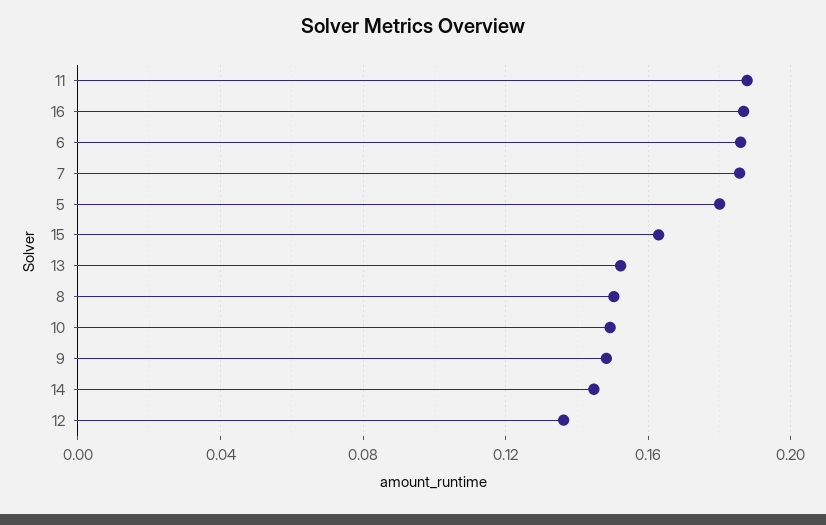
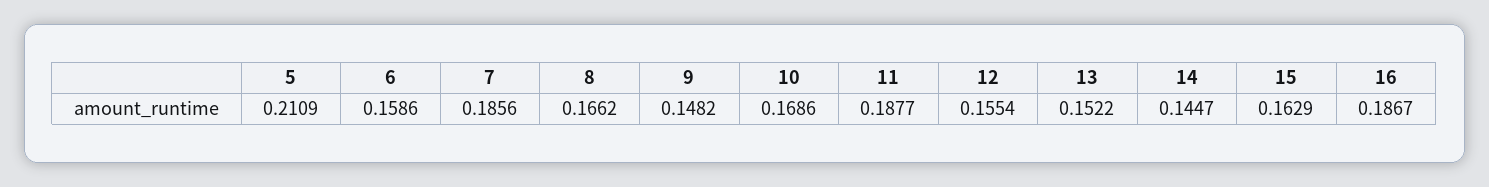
  {
    "11": 0.1877,
    "16": 0.1867,
-   "6": 0.185,
+   "6": 0.1586,
    "7": 0.1856,
-   "5": 0.18,
+   "5": 0.2109,
    "15": 0.1629,
    "13": 0.1522,
-   "8": 0.15,
+   "8": 0.1662,
-   "10": 0.15,
+   "10": 0.1686,
    "9": 0.1482,
    "14": 0.1447,
-   "12": 0.135
+   "12": 0.1554
  }

